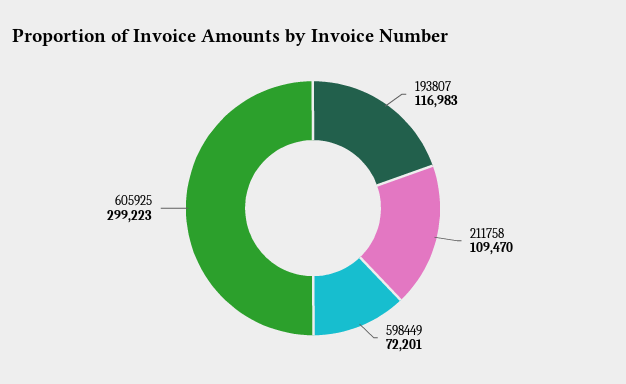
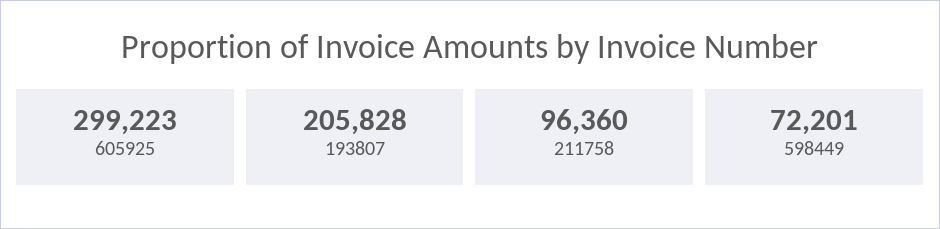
  {
-   "193807": 116983,
+   "193807": 205828,
-   "211758": 109470,
+   "211758": 96360,
    "598449": 72201,
    "605925": 299223
  }

